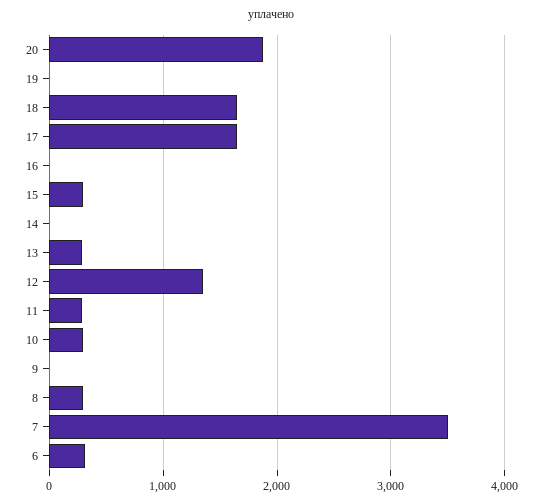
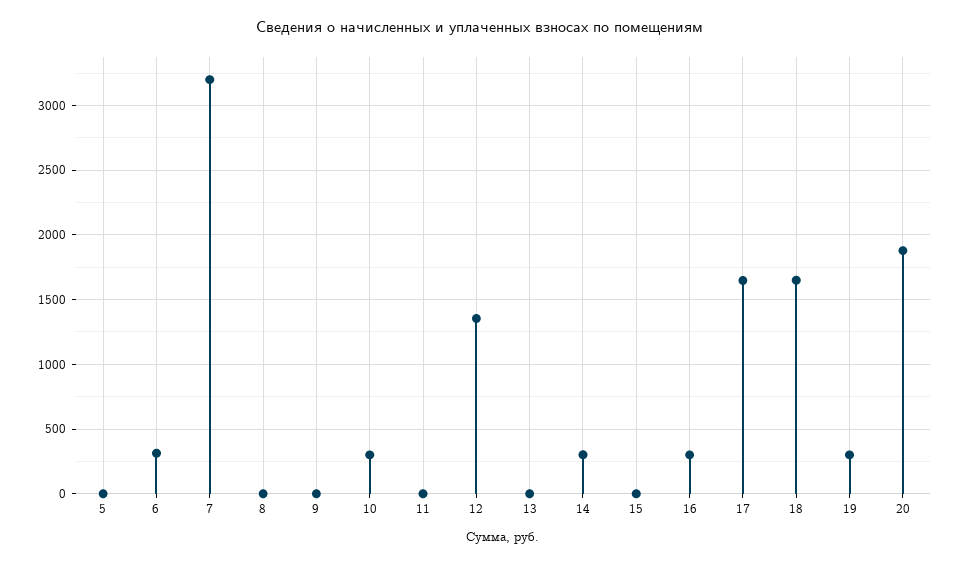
  {
    "20": 1900,
-   "19": 0,
+   "19": 300,
    "18": 1650,
    "17": 1650,
-   "16": 0,
+   "16": 300,
-   "15": 300,
+   "15": 0,
-   "14": 0,
+   "14": 300,
-   "13": 300,
+   "13": 0,
    "12": 1350,
-   "11": 300,
+   "11": 0,
    "10": 300,
    "9": 0,
-   "8": 300,
+   "8": 0,
-   "7": 3500,
+   "7": 3200,
-   "6": 300
+   "6": 300,
+   "5": 0
  }

